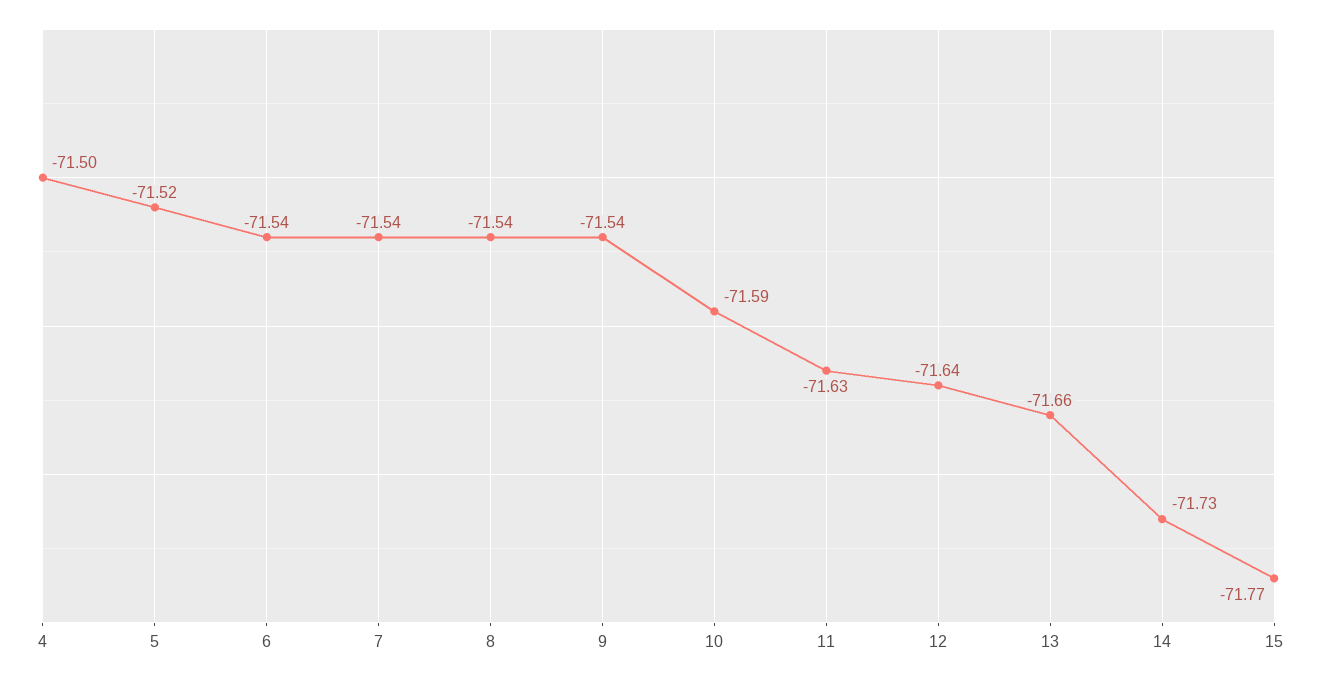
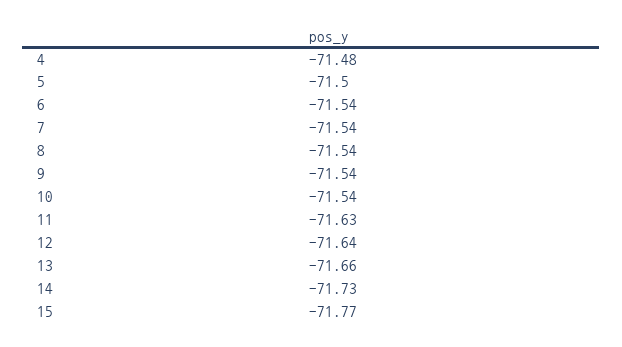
  {
-   "4": -71.5,
+   "4": -71.48,
-   "5": -71.52,
+   "5": -71.5,
    "6": -71.54,
    "7": -71.54,
    "8": -71.54,
    "9": -71.54,
-   "10": -71.59,
+   "10": -71.54,
    "11": -71.63,
    "12": -71.64,
    "13": -71.66,
    "14": -71.73,
    "15": -71.77
  }

